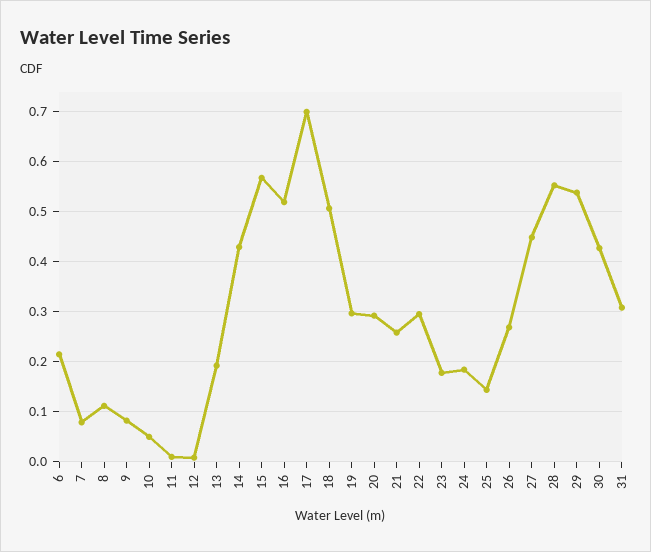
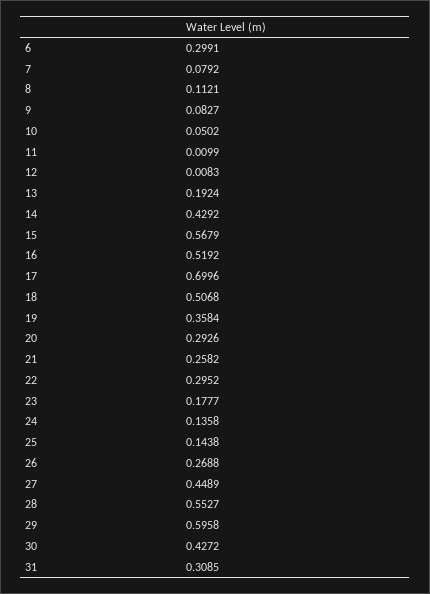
  {
-   "6": 0.22,
+   "6": 0.2991,
    "7": 0.0792,
    "8": 0.1121,
    "9": 0.0827,
    "10": 0.0502,
    "11": 0.0099,
    "12": 0.0083,
    "13": 0.1924,
    "14": 0.4292,
    "15": 0.5679,
    "16": 0.5192,
    "17": 0.6996,
    "18": 0.5068,
-   "19": 0.3,
+   "19": 0.3584,
    "20": 0.2926,
    "21": 0.2582,
    "22": 0.2952,
    "23": 0.1777,
-   "24": 0.18,
+   "24": 0.1358,
    "25": 0.1438,
    "26": 0.2688,
    "27": 0.4489,
    "28": 0.5527,
-   "29": 0.54,
+   "29": 0.5958,
    "30": 0.4272,
    "31": 0.3085
  }

